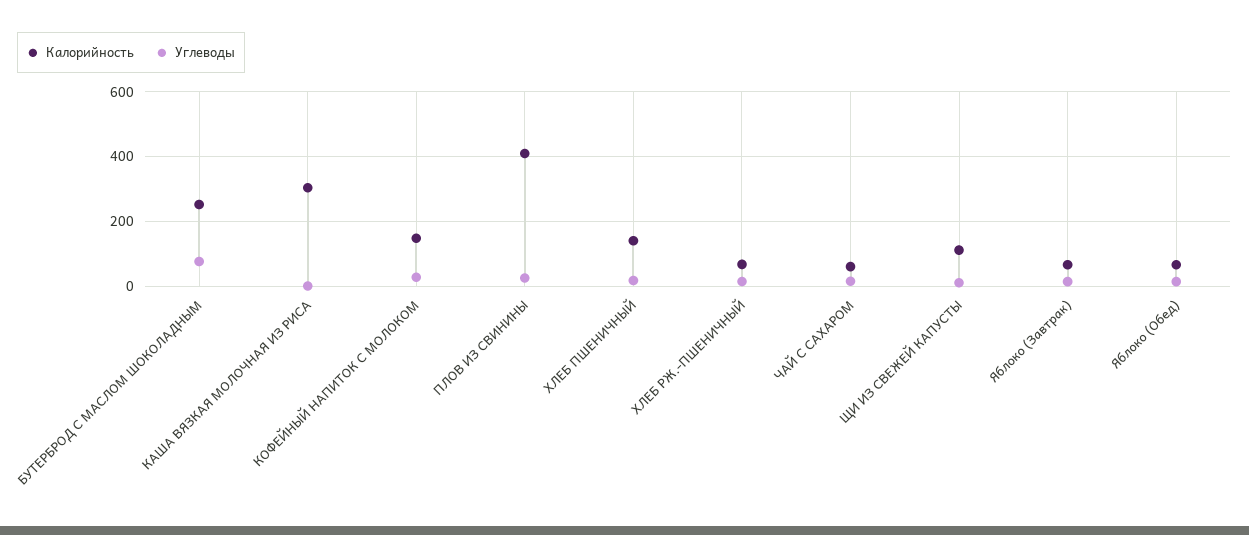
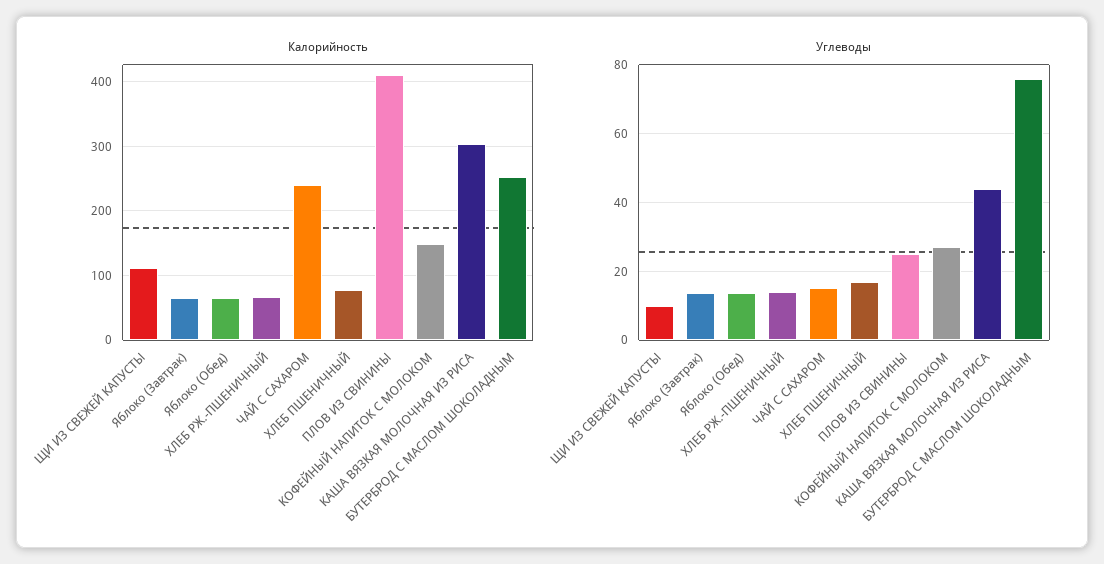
  {
    "Калорийность": {
      "БУТЕРБРОД С МАСЛОМ ШОКОЛАДНЫМ": 250,
      "КАША ВЯЗКАЯ МОЛОЧНАЯ ИЗ РИСА": 300,
      "КОФЕЙНЫЙ НАПИТОК С МОЛОКОМ": 150,
      "ПЛОВ ИЗ СВИНИНЫ": 410,
-     "ХЛЕБ ПШЕНИЧНЫЙ": 140,
+     "ХЛЕБ ПШЕНИЧНЫЙ": 80,
      "ХЛЕБ РЖ.-ПШЕНИЧНЫЙ": 70,
-     "ЧАЙ С САХАРОМ": 60,
+     "ЧАЙ С САХАРОМ": 240,
      "ЩИ ИЗ СВЕЖЕЙ КАПУСТЫ": 110,
      "Яблоко (Завтрак)": 70,
      "Яблоко (Обед)": 70
    },
    "Углеводы": {
      "БУТЕРБРОД С МАСЛОМ ШОКОЛАДНЫМ": 76,
-     "КАША ВЯЗКАЯ МОЛОЧНАЯ ИЗ РИСА": 0,
+     "КАША ВЯЗКАЯ МОЛОЧНАЯ ИЗ РИСА": 44,
      "КОФЕЙНЫЙ НАПИТОК С МОЛОКОМ": 28,
      "ПЛОВ ИЗ СВИНИНЫ": 26,
      "ХЛЕБ ПШЕНИЧНЫЙ": 18,
      "ХЛЕБ РЖ.-ПШЕНИЧНЫЙ": 14,
      "ЧАЙ С САХАРОМ": 16,
      "ЩИ ИЗ СВЕЖЕЙ КАПУСТЫ": 10,
      "Яблоко (Завтрак)": 14,
      "Яблоко (Обед)": 14
    }
  }

